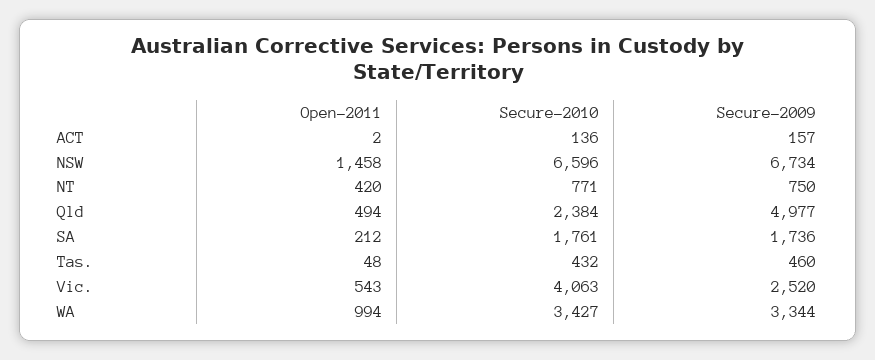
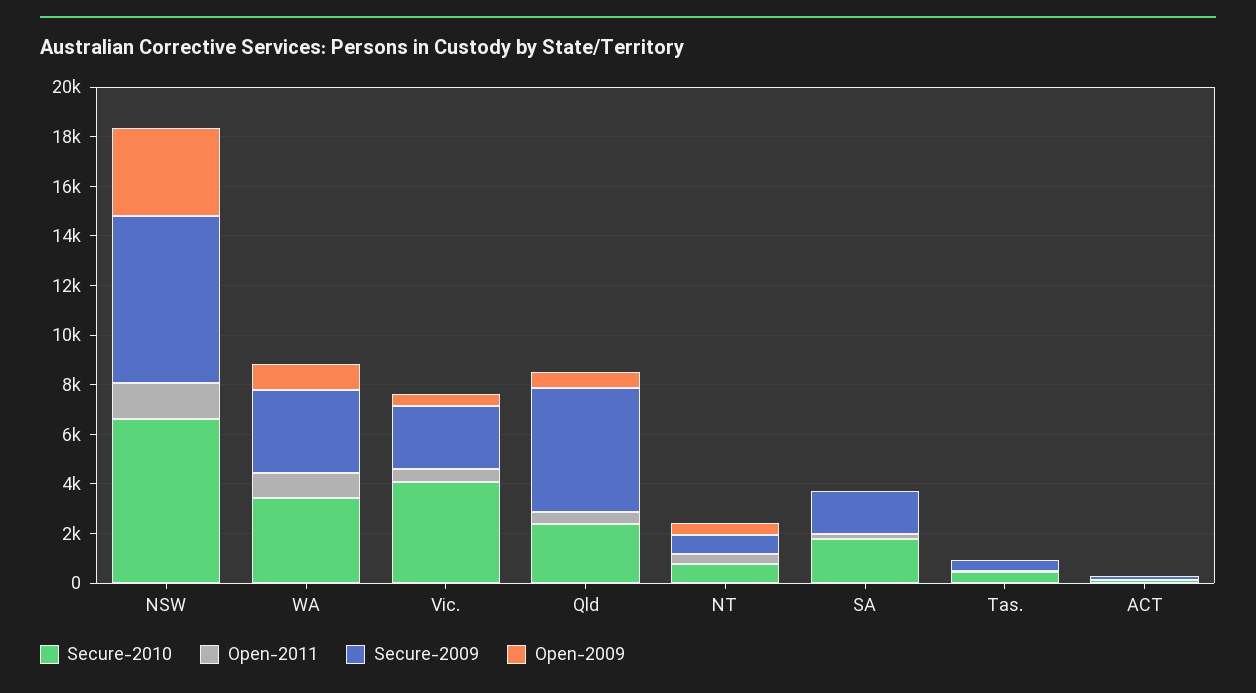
  {
    "Open-2011": {
      "ACT": 2,
      "NSW": 1458,
      "NT": 420,
      "Qld": 494,
      "SA": 212,
      "Tas.": 48,
      "Vic.": 543,
      "WA": 994
    },
    "Secure-2010": {
      "ACT": 136,
      "NSW": 6596,
      "NT": 771,
      "Qld": 2384,
      "SA": 1761,
      "Tas.": 432,
      "Vic.": 4063,
      "WA": 3427
    },
    "Secure-2009": {
      "ACT": 157,
      "NSW": 6734,
      "NT": 750,
      "Qld": 4977,
      "SA": 1736,
      "Tas.": 460,
      "Vic.": 2520,
      "WA": 3344
-   }
+   },
+   "Open-2009": {
+     "NSW": 3500,
+     "WA": 1000,
+     "Vic.": 500,
+     "Qld": 500,
+     "NT": 500,
+     "SA": 0,
+     "Tas.": 0,
+     "ACT": 0
+   }
  }

